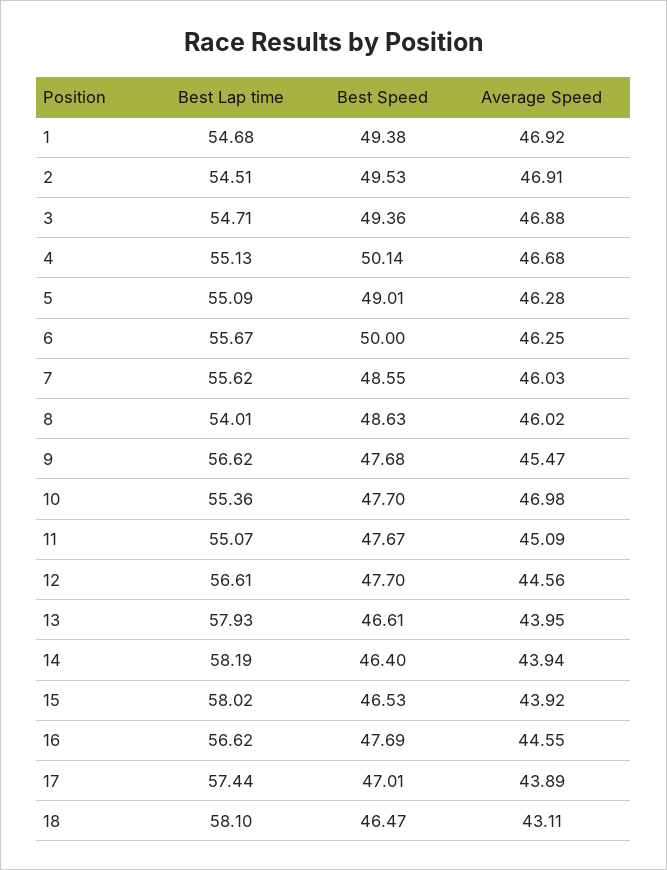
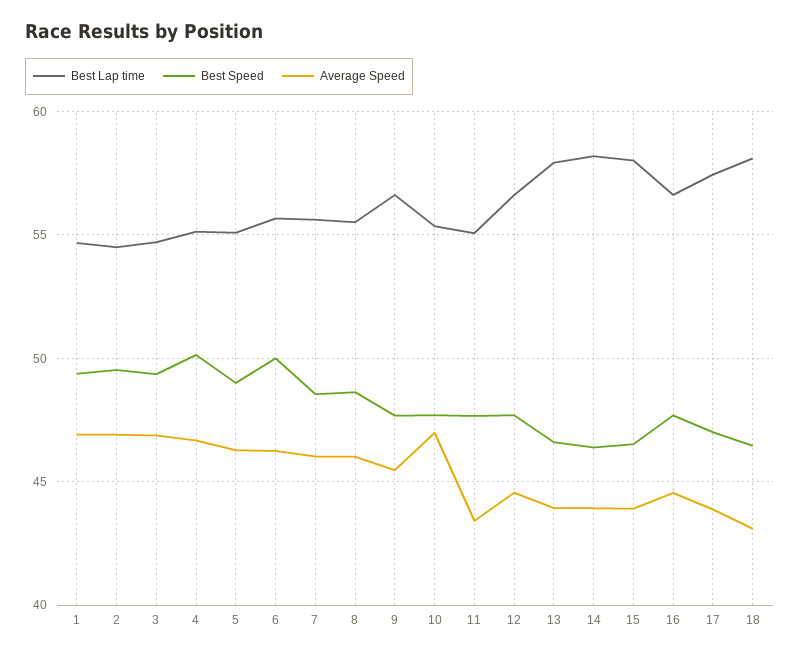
  {
    "Best Lap time": {
      "1": 54.68,
      "2": 54.51,
      "3": 54.71,
      "4": 55.13,
      "5": 55.09,
      "6": 55.67,
      "7": 55.62,
-     "8": 54.01,
+     "8": 55.5,
      "9": 56.62,
      "10": 55.36,
      "11": 55.07,
      "12": 56.61,
      "13": 57.93,
      "14": 58.19,
      "15": 58.02,
      "16": 56.62,
      "17": 57.44,
      "18": 58.1
    },
    "Best Speed": {
      "1": 49.38,
      "2": 49.53,
      "3": 49.36,
      "4": 50.14,
      "5": 49.01,
      "6": 50,
      "7": 48.55,
      "8": 48.63,
      "9": 47.68,
      "10": 47.7,
      "11": 47.67,
      "12": 47.7,
      "13": 46.61,
      "14": 46.4,
      "15": 46.53,
      "16": 47.69,
      "17": 47.01,
      "18": 46.47
    },
    "Average Speed": {
      "1": 46.92,
      "2": 46.91,
      "3": 46.88,
      "4": 46.68,
      "5": 46.28,
      "6": 46.25,
      "7": 46.03,
      "8": 46.02,
      "9": 45.47,
      "10": 46.98,
-     "11": 45.09,
+     "11": 43.5,
      "12": 44.56,
      "13": 43.95,
      "14": 43.94,
      "15": 43.92,
      "16": 44.55,
      "17": 43.89,
      "18": 43.11
    }
  }

